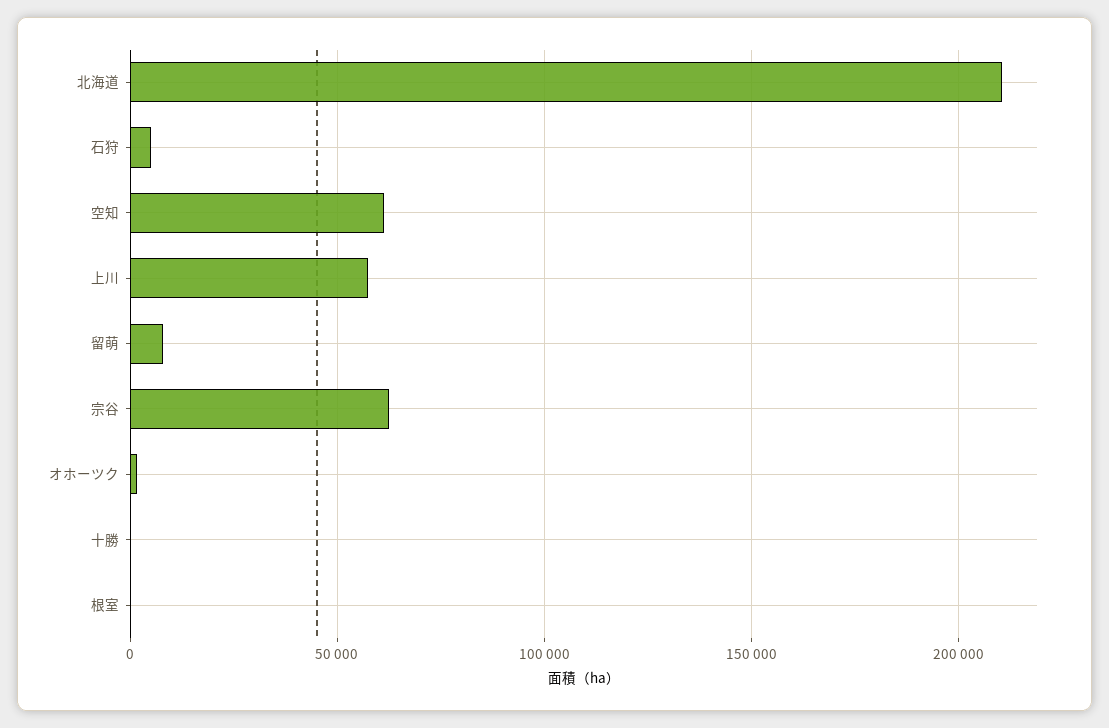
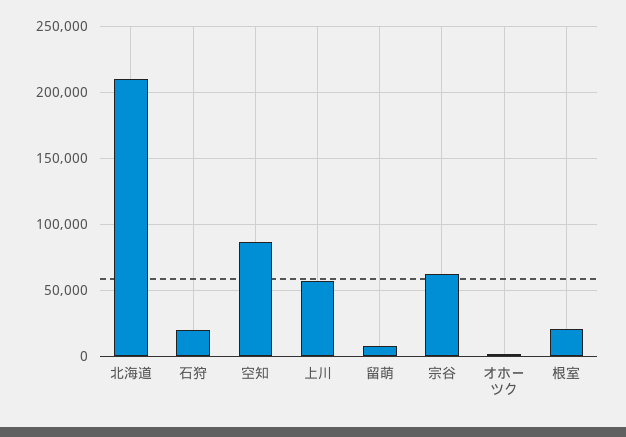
  {
    "北海道": 210000,
-   "石狩": 5000,
+   "石狩": 20000,
-   "空知": 60000,
+   "空知": 85000,
    "上川": 55000,
    "留萌": 10000,
    "宗谷": 60000,
    "オホーツク": 0,
-   "十勝": 0,
-   "根室": 0
+   "根室": 20000
  }

